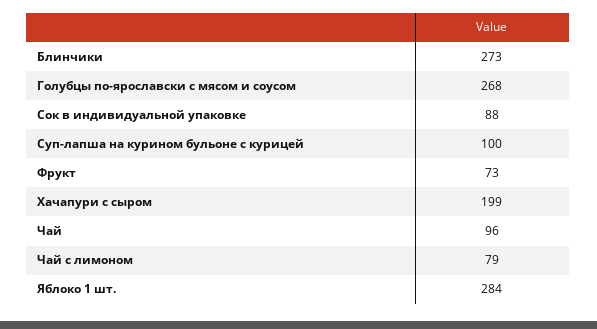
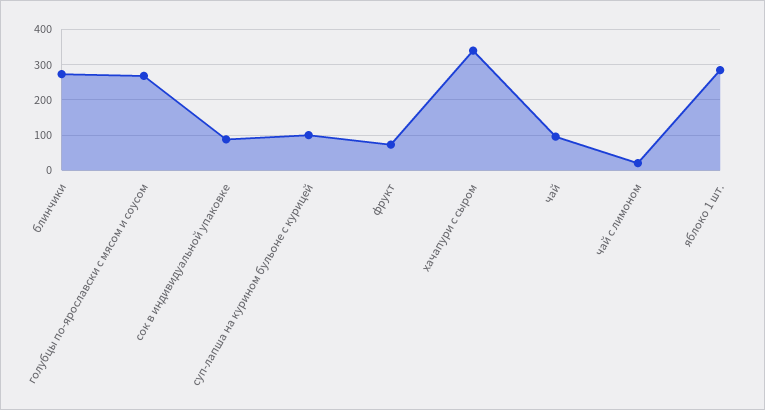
  {
    "Блинчики": 273,
    "Голубцы по-ярославски с мясом и соусом": 268,
    "Сок в индивидуальной упаковке": 88,
    "Суп-лапша на курином бульоне с курицей": 100,
    "Фрукт": 73,
-   "Хачапури с сыром": 199,
+   "Хачапури с сыром": 340,
    "Чай": 96,
-   "Чай с лимоном": 79,
+   "Чай с лимоном": 20,
    "Яблоко 1 шт.": 284
  }

